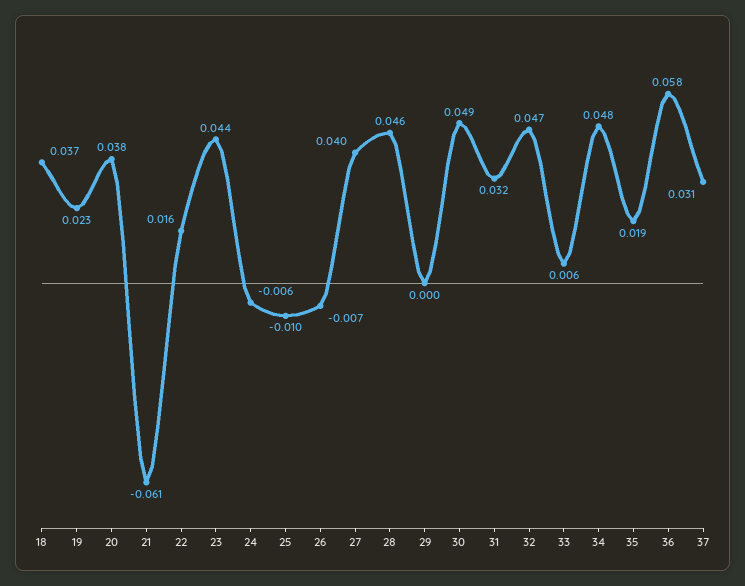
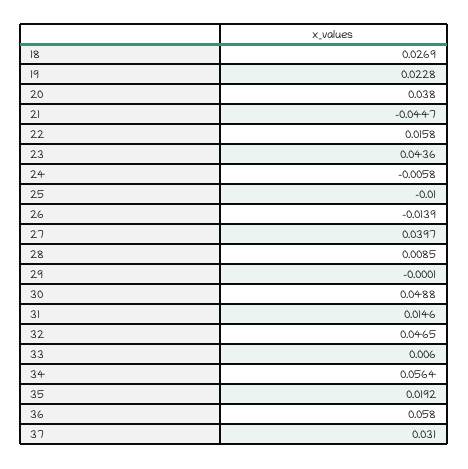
  {
-   "18": 0.037,
+   "18": 0.0269,
    "19": 0.0228,
    "20": 0.038,
-   "21": -0.061,
+   "21": -0.0447,
    "22": 0.0158,
    "23": 0.0436,
    "24": -0.0058,
    "25": -0.01,
-   "26": -0.007,
+   "26": -0.0139,
    "27": 0.0397,
-   "28": 0.046,
+   "28": 0.0085,
    "29": -0.0001,
    "30": 0.0488,
-   "31": 0.032,
+   "31": 0.0146,
    "32": 0.0465,
    "33": 0.006,
-   "34": 0.048,
+   "34": 0.0564,
    "35": 0.0192,
    "36": 0.058,
    "37": 0.031
  }

